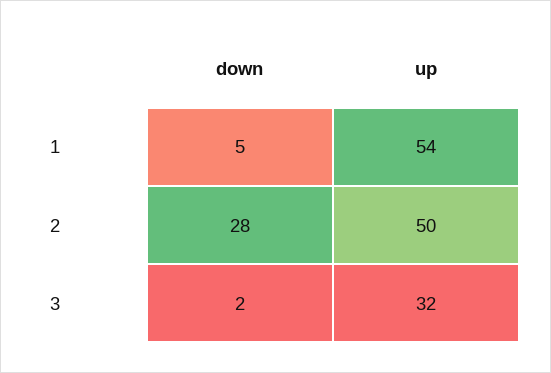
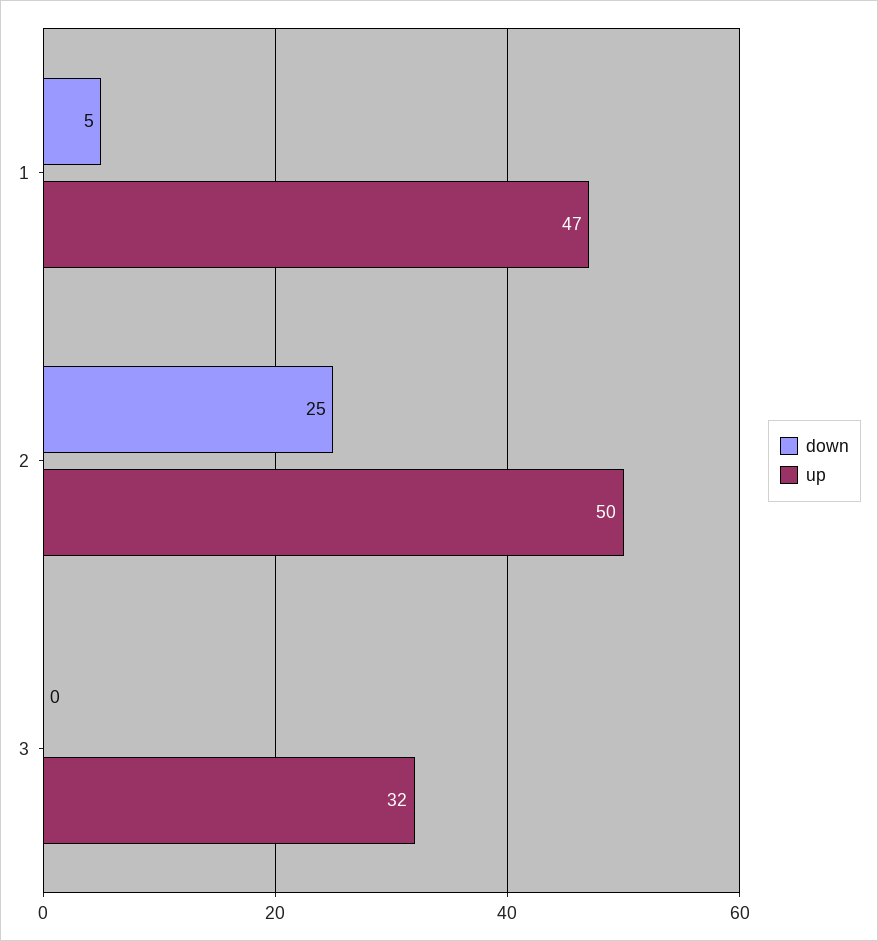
  {
    "down": {
      "1": 5,
-     "2": 28,
+     "2": 25,
-     "3": 2
+     "3": 0
    },
    "up": {
-     "1": 54,
+     "1": 47,
      "2": 50,
      "3": 32
    }
  }

